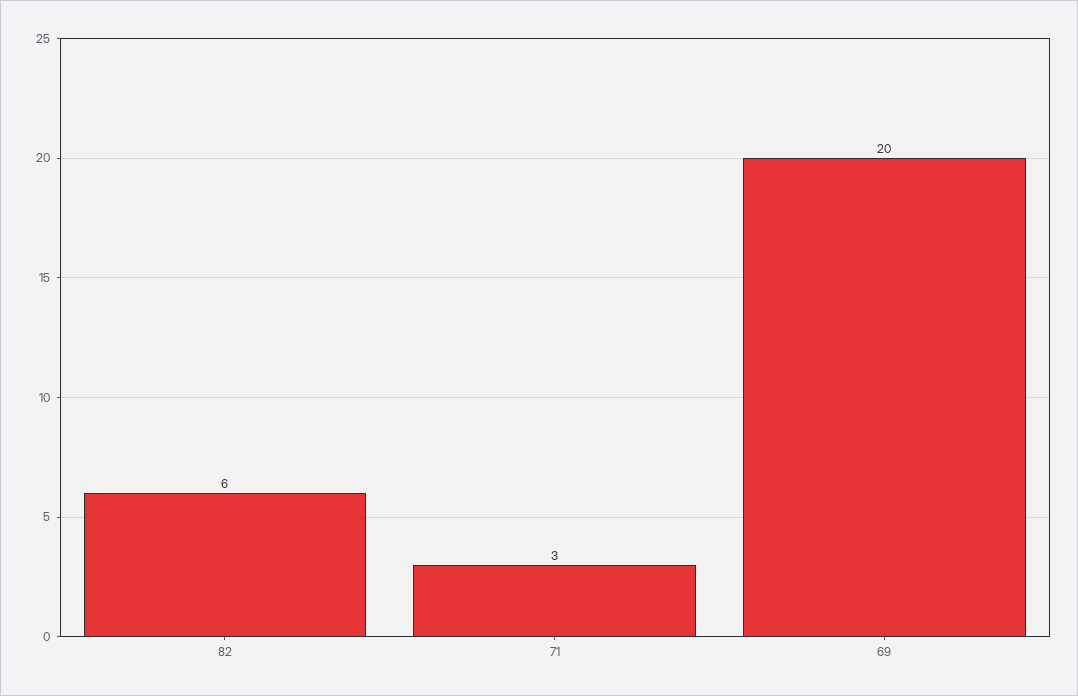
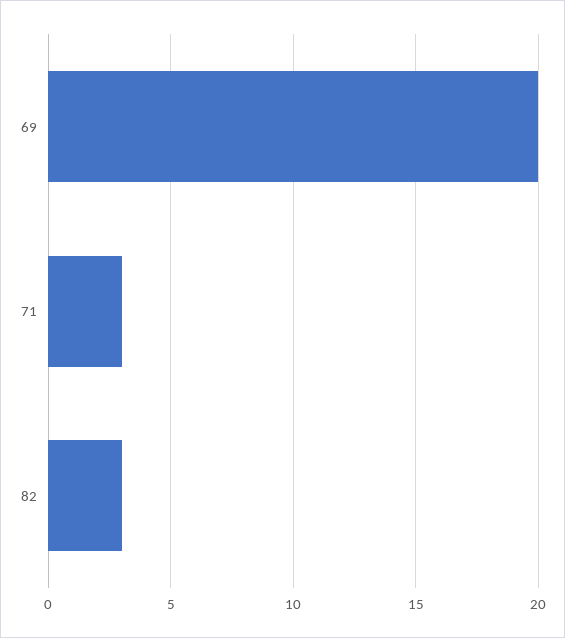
  {
-   "82": 6,
+   "82": 3,
    "71": 3,
    "69": 20
  }

